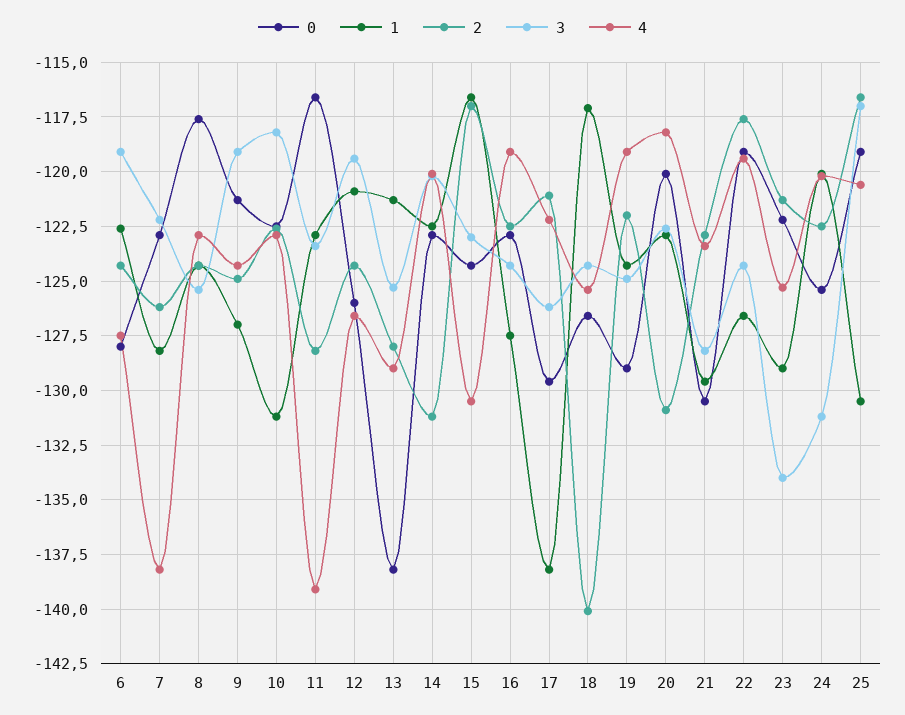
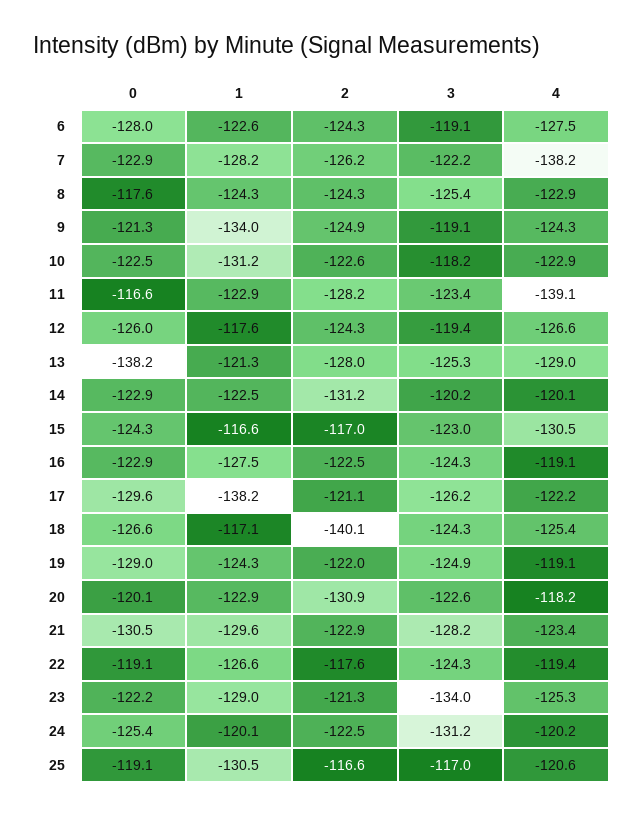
  {
    "0": {
      "6": -128,
      "7": -122.9,
      "8": -117.6,
      "9": -121.3,
      "10": -122.5,
      "11": -116.6,
      "12": -126,
      "13": -138.2,
      "14": -122.9,
      "15": -124.3,
      "16": -122.9,
      "17": -129.6,
      "18": -126.6,
      "19": -129,
      "20": -120.1,
      "21": -130.5,
      "22": -119.1,
      "23": -122.2,
      "24": -125.4,
      "25": -119.1
    },
    "1": {
      "6": -122.6,
      "7": -128.2,
      "8": -124.3,
-     "9": -127,
+     "9": -134,
      "10": -131.2,
      "11": -122.9,
-     "12": -121,
+     "12": -117.6,
      "13": -121.3,
      "14": -122.5,
      "15": -116.6,
      "16": -127.5,
      "17": -138.2,
      "18": -117.1,
      "19": -124.3,
      "20": -122.9,
      "21": -129.6,
      "22": -126.6,
      "23": -129,
      "24": -120.1,
      "25": -130.5
    },
    "2": {
      "6": -124.3,
      "7": -126.2,
      "8": -124.3,
      "9": -124.9,
      "10": -122.6,
      "11": -128.2,
      "12": -124.3,
      "13": -128,
      "14": -131.2,
      "15": -117,
      "16": -122.5,
      "17": -121.1,
      "18": -140.1,
      "19": -122,
      "20": -130.9,
      "21": -122.9,
      "22": -117.6,
      "23": -121.3,
      "24": -122.5,
      "25": -116.6
    },
    "3": {
      "6": -119.1,
      "7": -122.2,
      "8": -125.4,
      "9": -119.1,
      "10": -118.2,
      "11": -123.4,
      "12": -119.4,
      "13": -125.3,
      "14": -120.2,
      "15": -123,
      "16": -124.3,
      "17": -126.2,
      "18": -124.3,
      "19": -124.9,
      "20": -122.6,
      "21": -128.2,
      "22": -124.3,
      "23": -134,
      "24": -131.2,
      "25": -117
    },
    "4": {
      "6": -127.5,
      "7": -138.2,
      "8": -122.9,
      "9": -124.3,
      "10": -122.9,
      "11": -139.1,
      "12": -126.6,
      "13": -129,
      "14": -120.1,
      "15": -130.5,
      "16": -119.1,
      "17": -122.2,
      "18": -125.4,
      "19": -119.1,
      "20": -118.2,
      "21": -123.4,
      "22": -119.4,
      "23": -125.3,
      "24": -120.2,
      "25": -120.6
    }
  }

